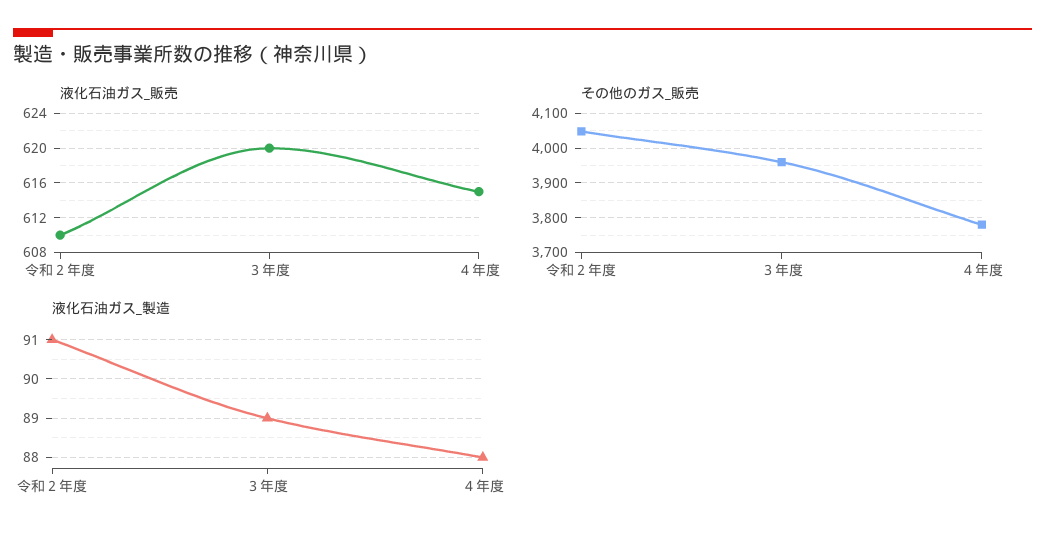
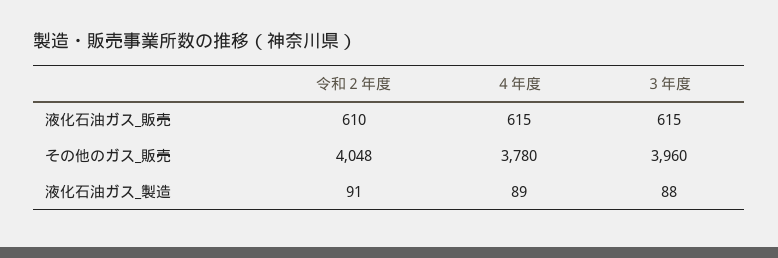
  {
    "液化石油ガス_販売": {
      "令和２年度": 610,
-     "３年度": 620,
+     "３年度": 615,
      "４年度": 615
    },
    "その他のガス_販売": {
      "令和２年度": 4048,
      "３年度": 3960,
      "４年度": 3780
    },
    "液化石油ガス_製造": {
      "令和２年度": 91,
-     "３年度": 89,
+     "３年度": 88,
-     "４年度": 88
+     "４年度": 89
    }
  }

